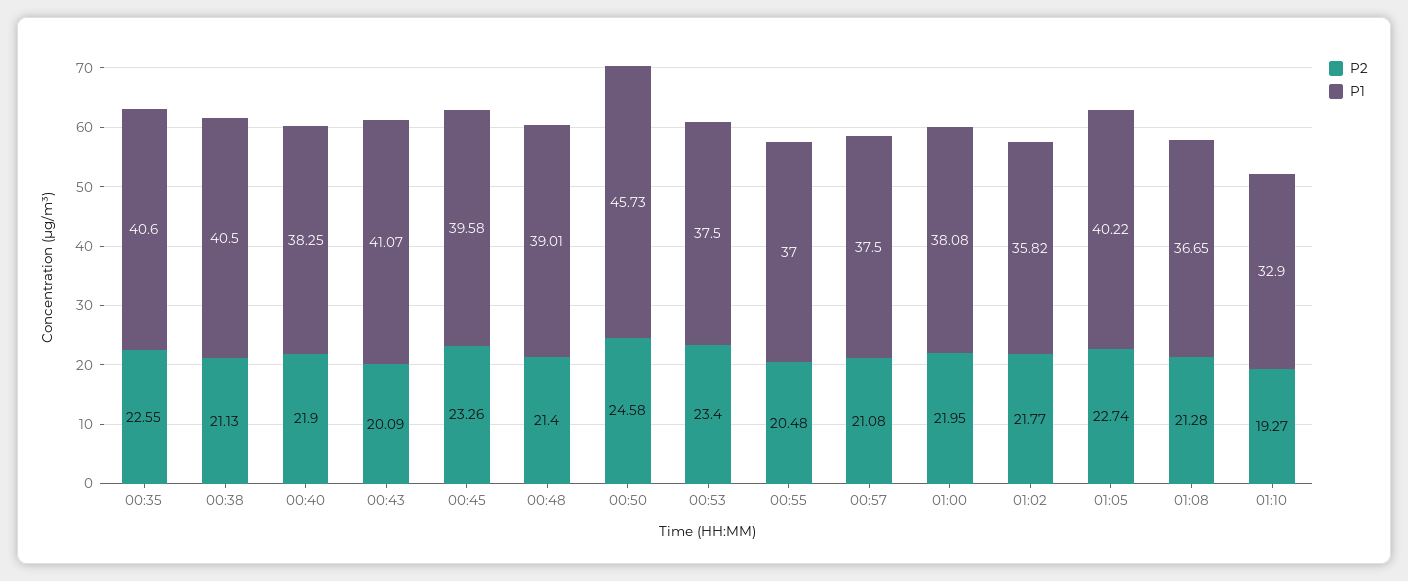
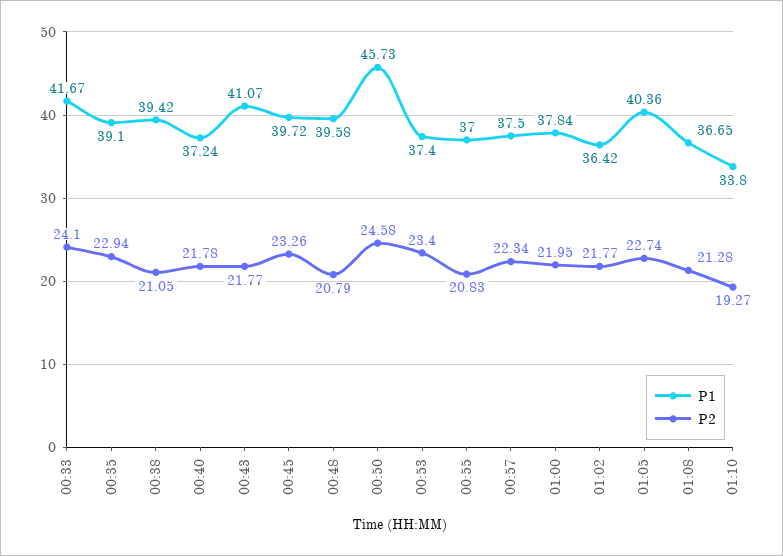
  {
    "P2": {
-     "00:35": 22.55,
+     "00:35": 22.94,
-     "00:38": 21.13,
+     "00:38": 21.05,
-     "00:40": 21.9,
+     "00:40": 21.78,
-     "00:43": 20.09,
+     "00:43": 21.77,
      "00:45": 23.26,
-     "00:48": 21.4,
+     "00:48": 20.79,
      "00:50": 24.58,
      "00:53": 23.4,
-     "00:55": 20.48,
+     "00:55": 20.83,
-     "00:57": 21.08,
+     "00:57": 22.34,
      "01:00": 21.95,
      "01:02": 21.77,
      "01:05": 22.74,
      "01:08": 21.28,
-     "01:10": 19.27
+     "01:10": 19.27,
+     "00:33": 24.1
    },
    "P1": {
-     "00:35": 40.6,
+     "00:35": 39.1,
-     "00:38": 40.5,
+     "00:38": 39.42,
-     "00:40": 38.25,
+     "00:40": 37.24,
      "00:43": 41.07,
-     "00:45": 39.58,
+     "00:45": 39.72,
-     "00:48": 39.01,
+     "00:48": 39.58,
      "00:50": 45.73,
-     "00:53": 37.5,
+     "00:53": 37.4,
      "00:55": 37,
      "00:57": 37.5,
-     "01:00": 38.08,
+     "01:00": 37.84,
-     "01:02": 35.82,
+     "01:02": 36.42,
-     "01:05": 40.22,
+     "01:05": 40.36,
      "01:08": 36.65,
-     "01:10": 32.9
+     "01:10": 33.8,
+     "00:33": 41.67
    }
  }

